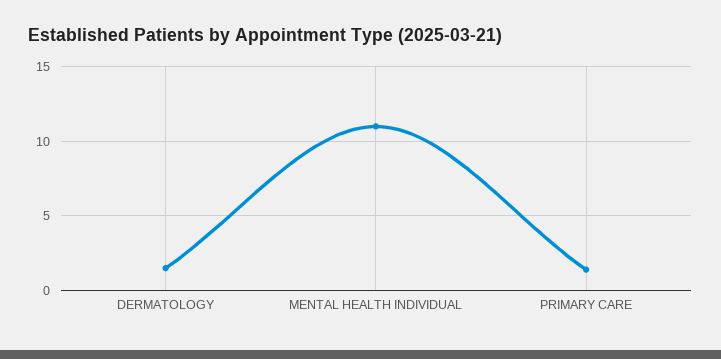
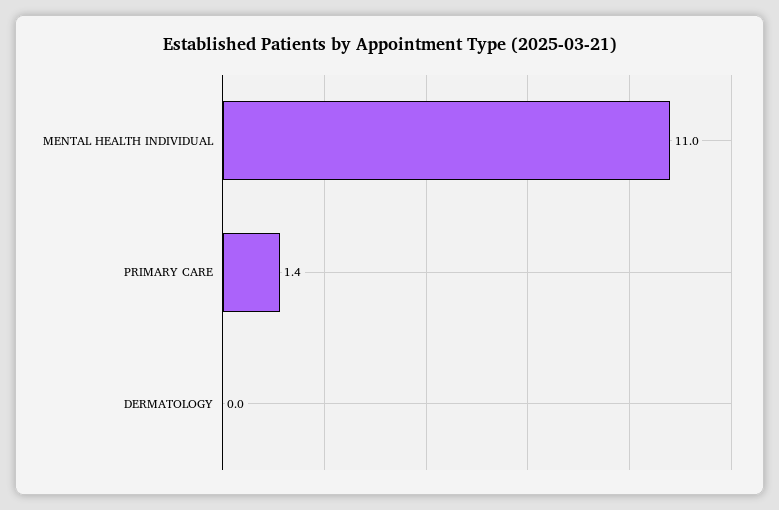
  {
-   "DERMATOLOGY": 1.5,
+   "DERMATOLOGY": 0,
    "MENTAL HEALTH INDIVIDUAL": 11,
    "PRIMARY CARE": 1.4
  }

